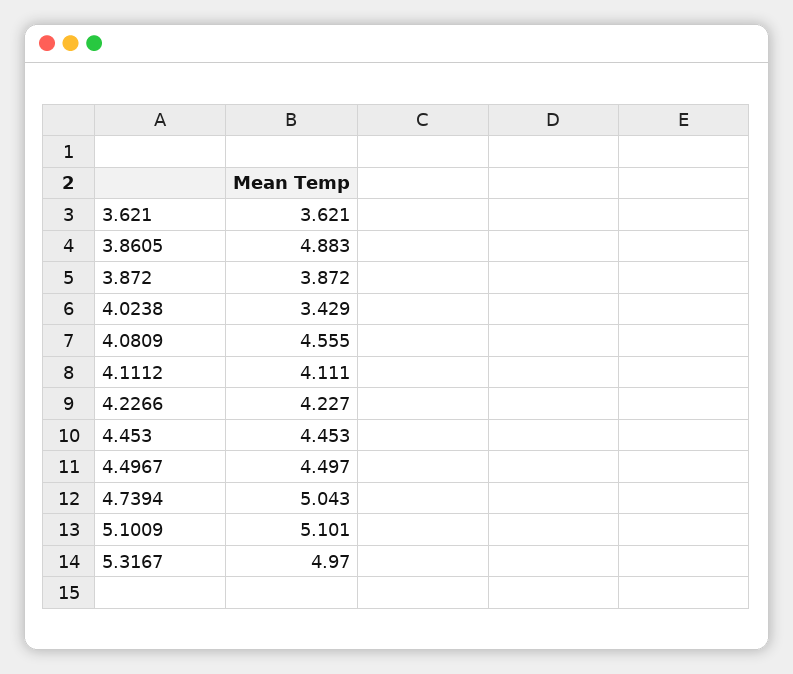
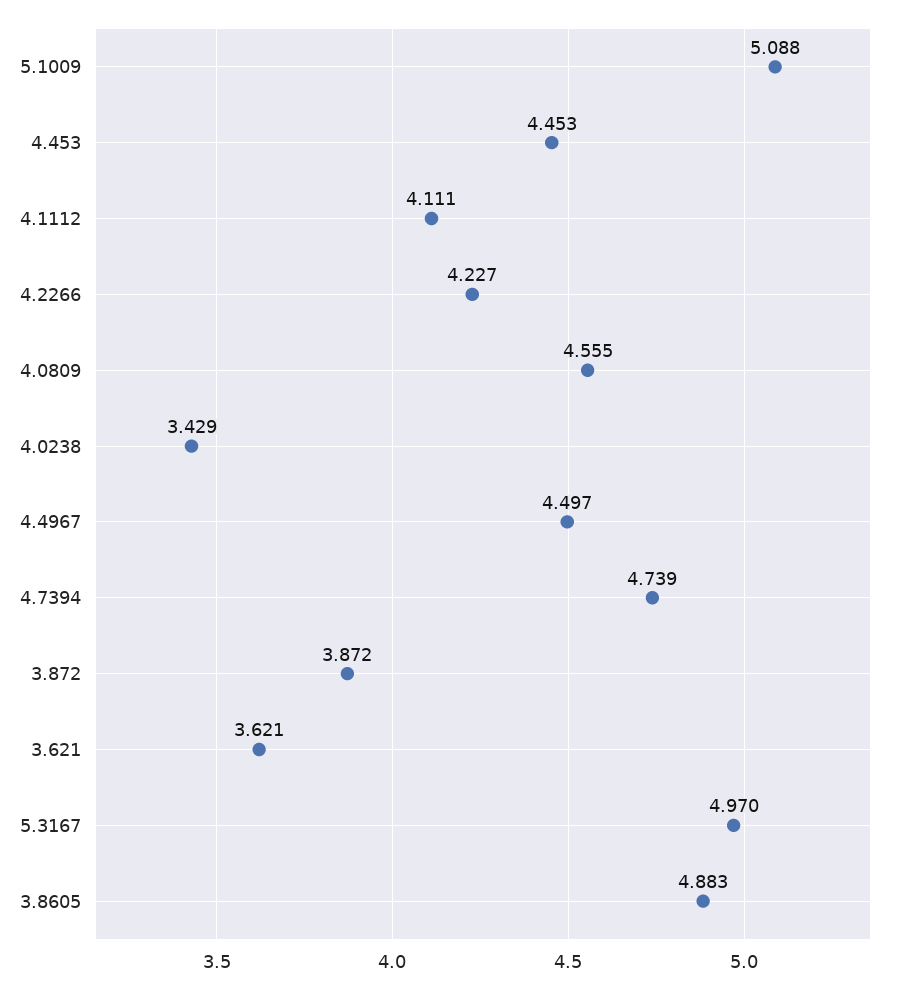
  {
    "3.621": 3.621,
    "3.8605": 4.883,
    "3.872": 3.872,
    "4.0238": 3.429,
    "4.0809": 4.555,
    "4.1112": 4.111,
    "4.2266": 4.227,
    "4.453": 4.453,
    "4.4967": 4.497,
-   "4.7394": 5.043,
+   "4.7394": 4.739,
-   "5.1009": 5.101,
+   "5.1009": 5.088,
    "5.3167": 4.97
  }

